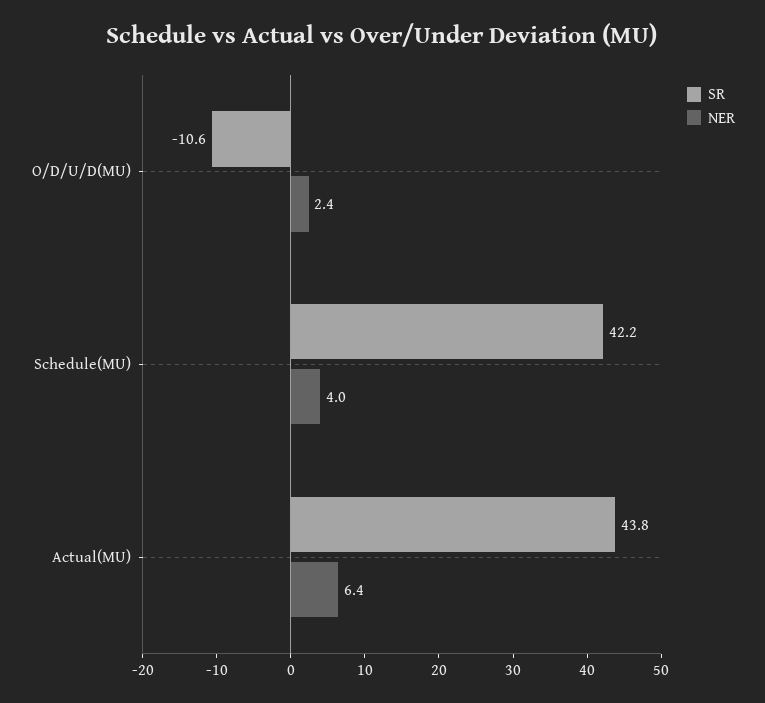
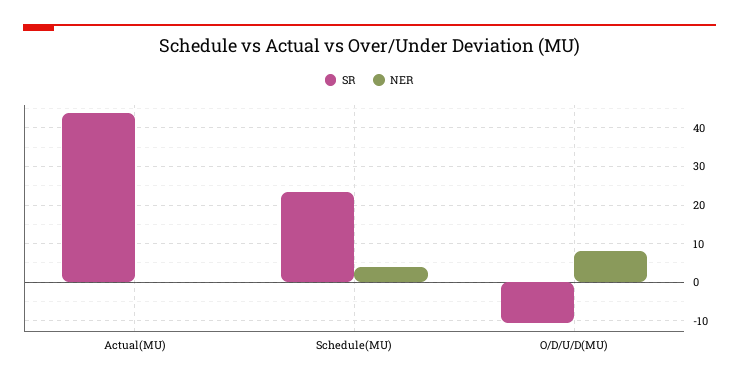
  {
    "SR": {
      "O/D/U/D(MU)": -10.6,
-     "Schedule(MU)": 42.2,
+     "Schedule(MU)": 24,
      "Actual(MU)": 43.8
    },
    "NER": {
-     "O/D/U/D(MU)": 2.4,
+     "O/D/U/D(MU)": 8,
      "Schedule(MU)": 4,
-     "Actual(MU)": 6.4
+     "Actual(MU)": 0
    }
  }

